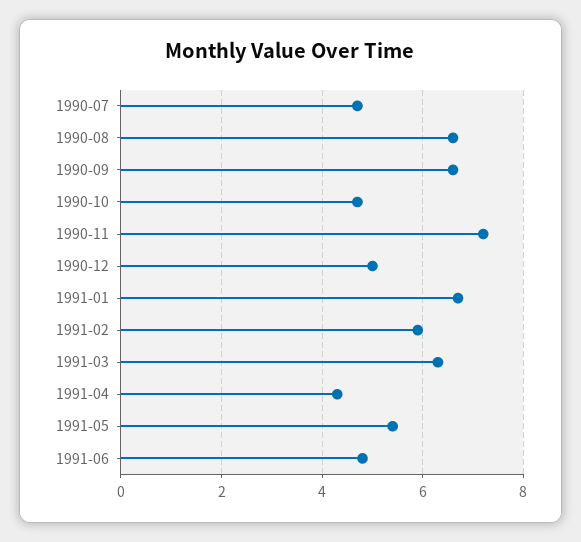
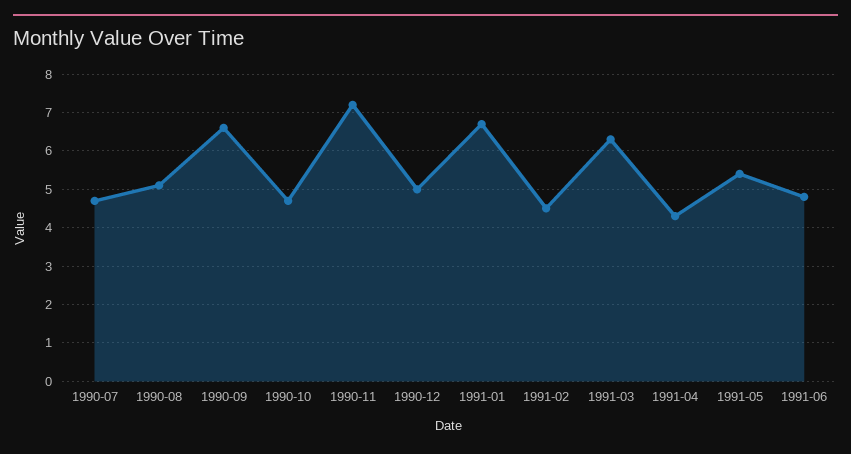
  {
    "1990-07": 4.5,
-   "1990-08": 6.5,
+   "1990-08": 5,
    "1990-09": 6.5,
    "1990-10": 4.5,
    "1990-11": 7,
    "1990-12": 5,
    "1991-01": 6.5,
-   "1991-02": 6,
+   "1991-02": 4.5,
    "1991-03": 6.5,
    "1991-04": 4.5,
    "1991-05": 5.5,
    "1991-06": 5
  }

